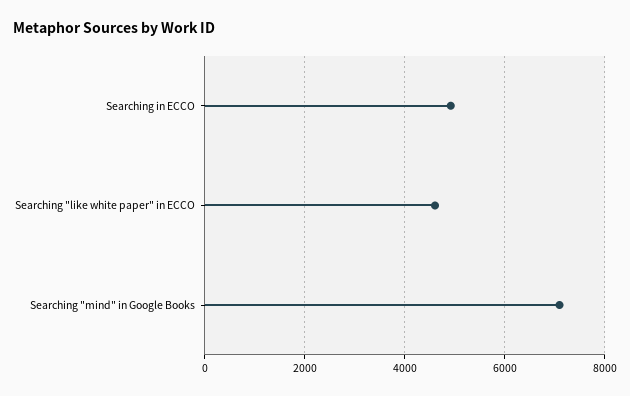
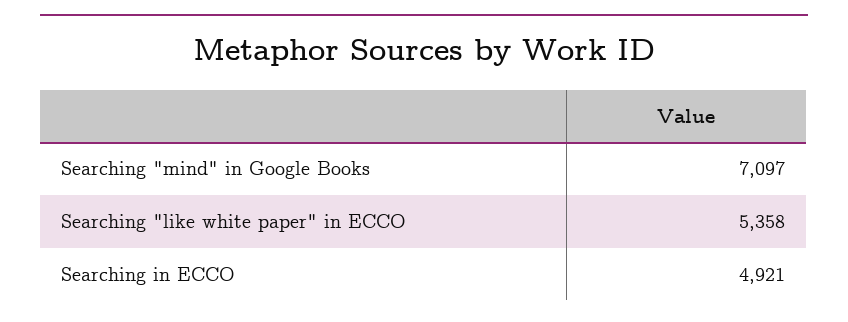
  {
    "Searching in ECCO": 4921,
-   "Searching \"like white paper\" in ECCO": 4600,
+   "Searching \"like white paper\" in ECCO": 5358,
    "Searching \"mind\" in Google Books": 7097
  }

